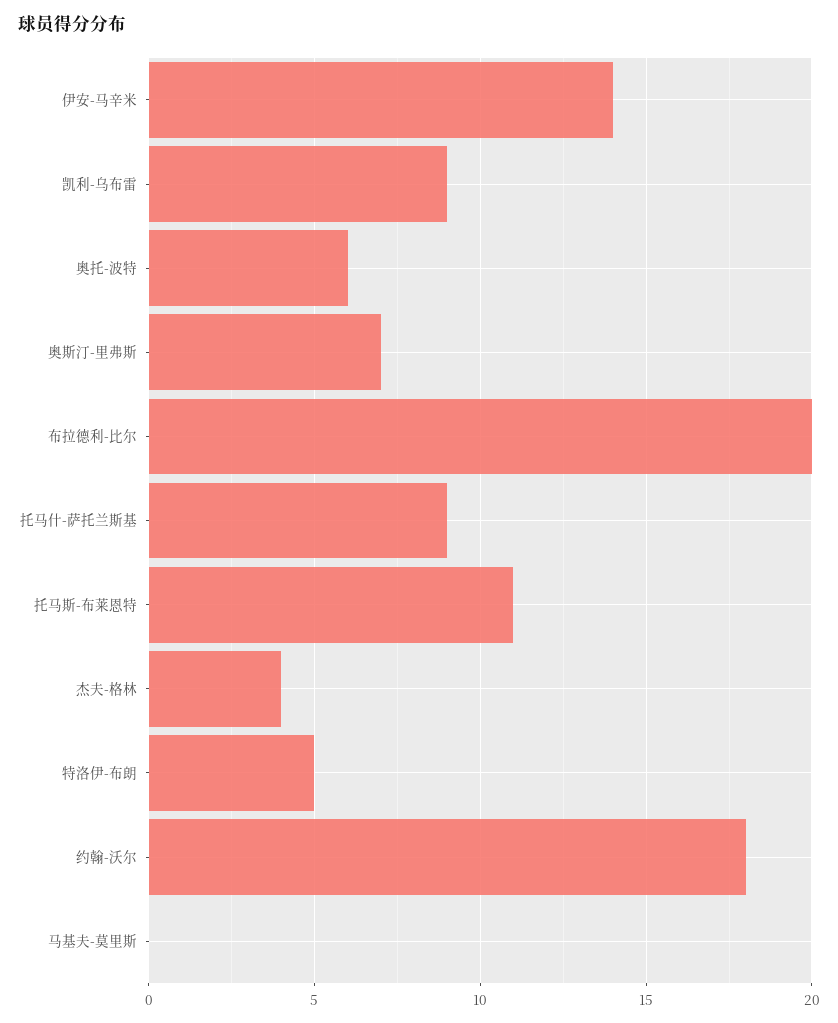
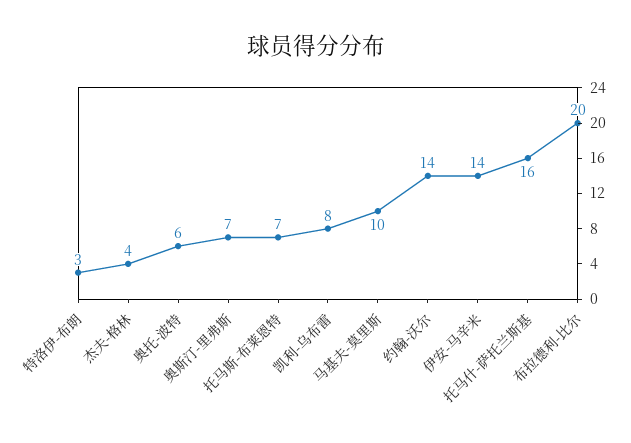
  {
    "伊安-马辛米": 14,
-   "凯利-乌布雷": 9,
+   "凯利-乌布雷": 8,
    "奥托-波特": 6,
    "奥斯汀-里弗斯": 7,
    "布拉德利-比尔": 20,
-   "托马什-萨托兰斯基": 9,
+   "托马什-萨托兰斯基": 16,
-   "托马斯-布莱恩特": 11,
+   "托马斯-布莱恩特": 7,
    "杰夫-格林": 4,
-   "特洛伊-布朗": 5,
+   "特洛伊-布朗": 3,
-   "约翰-沃尔": 18,
+   "约翰-沃尔": 14,
-   "马基夫-莫里斯": 0
+   "马基夫-莫里斯": 10
  }

